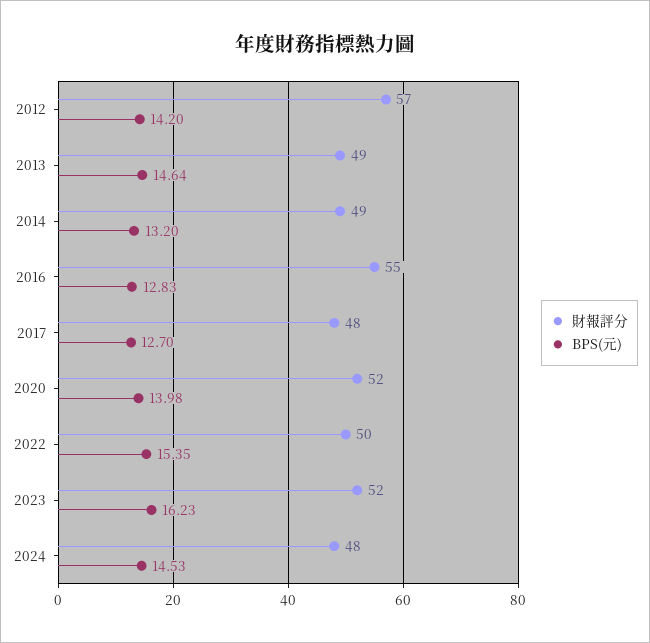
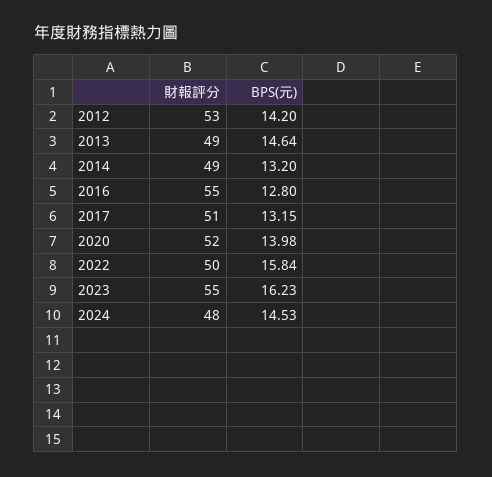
  {
    "財報評分": {
-     "2012": 57,
+     "2012": 53,
      "2013": 49,
      "2014": 49,
      "2016": 55,
-     "2017": 48,
+     "2017": 51,
      "2020": 52,
      "2022": 50,
-     "2023": 52,
+     "2023": 55,
      "2024": 48
    },
    "BPS(元)": {
      "2012": 14.2,
      "2013": 14.64,
      "2014": 13.2,
-     "2016": 12.83,
+     "2016": 12.8,
-     "2017": 12.7,
+     "2017": 13.15,
      "2020": 13.98,
-     "2022": 15.35,
+     "2022": 15.84,
      "2023": 16.23,
      "2024": 14.53
    }
  }

